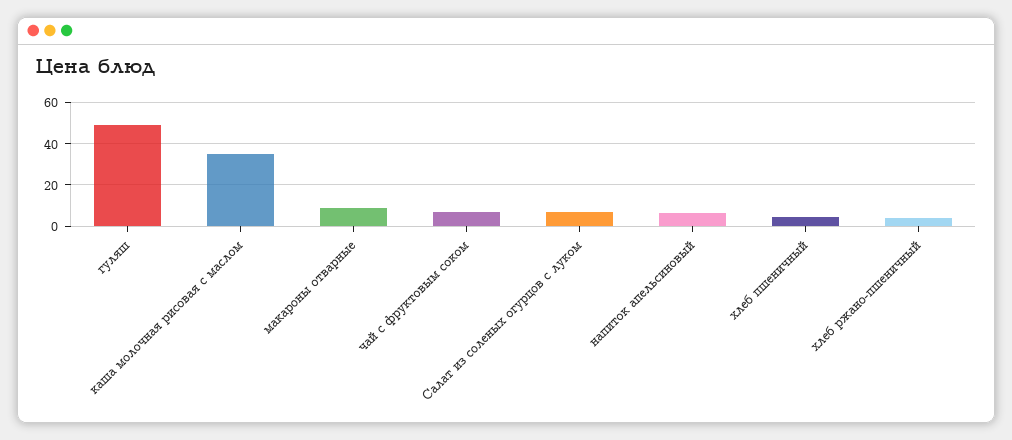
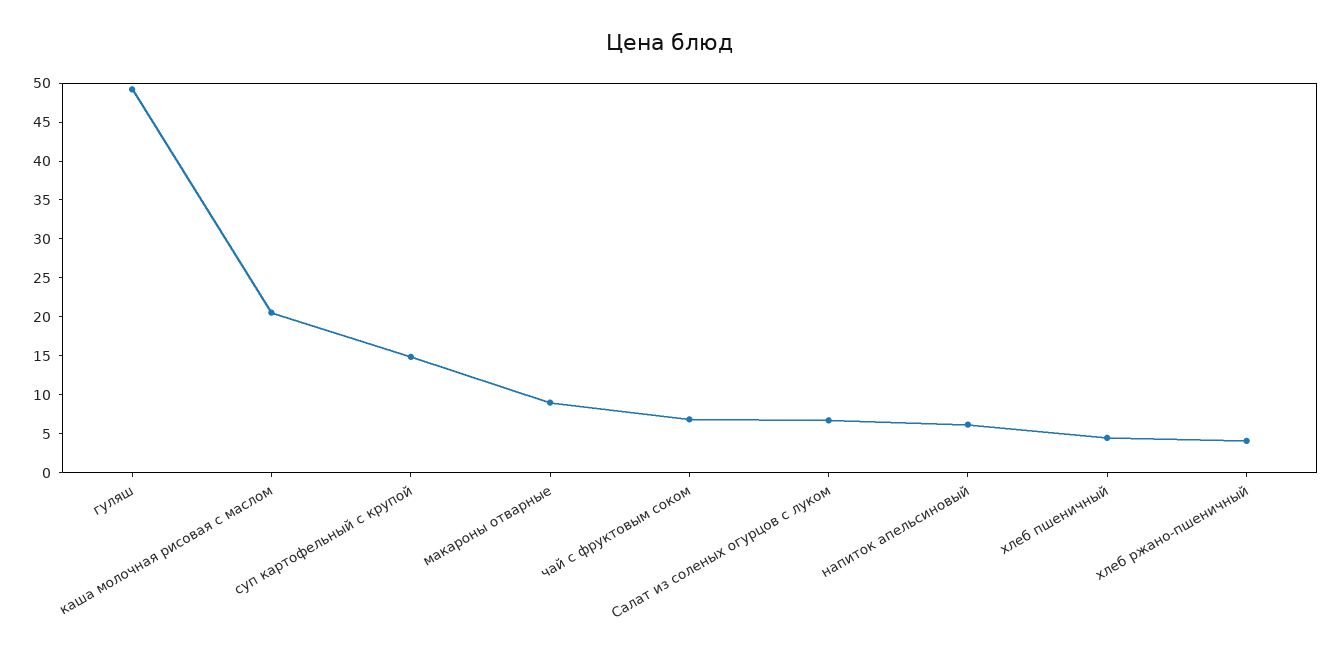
  {
    "гуляш": 50,
-   "каша молочная рисовая с маслом": 35,
+   "каша молочная рисовая с маслом": 20,
    "макароны отварные": 10,
    "чай с фруктовым соком": 7.5,
    "Салат из соленых огурцов с луком": 7.5,
    "напиток апельсиновый": 5,
    "хлеб пшеничный": 5,
-   "хлеб ржано-пшеничный": 5
+   "хлеб ржано-пшеничный": 5,
+   "суп картофельный с крупой": 15
  }

